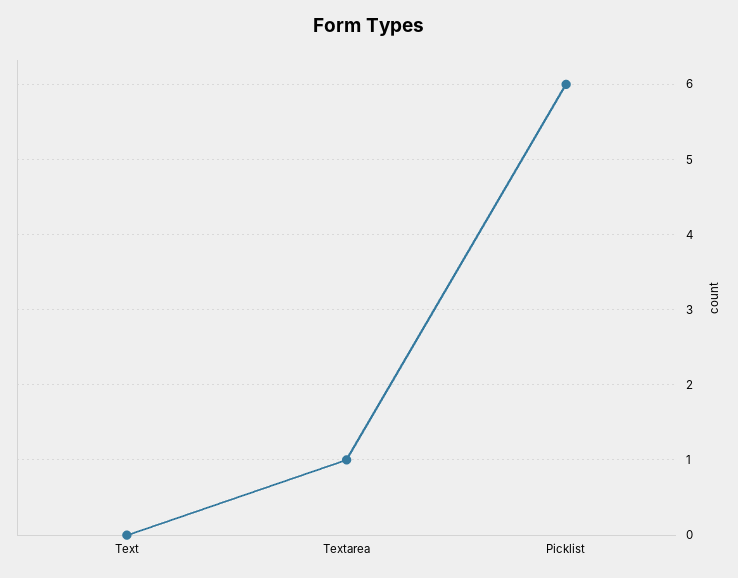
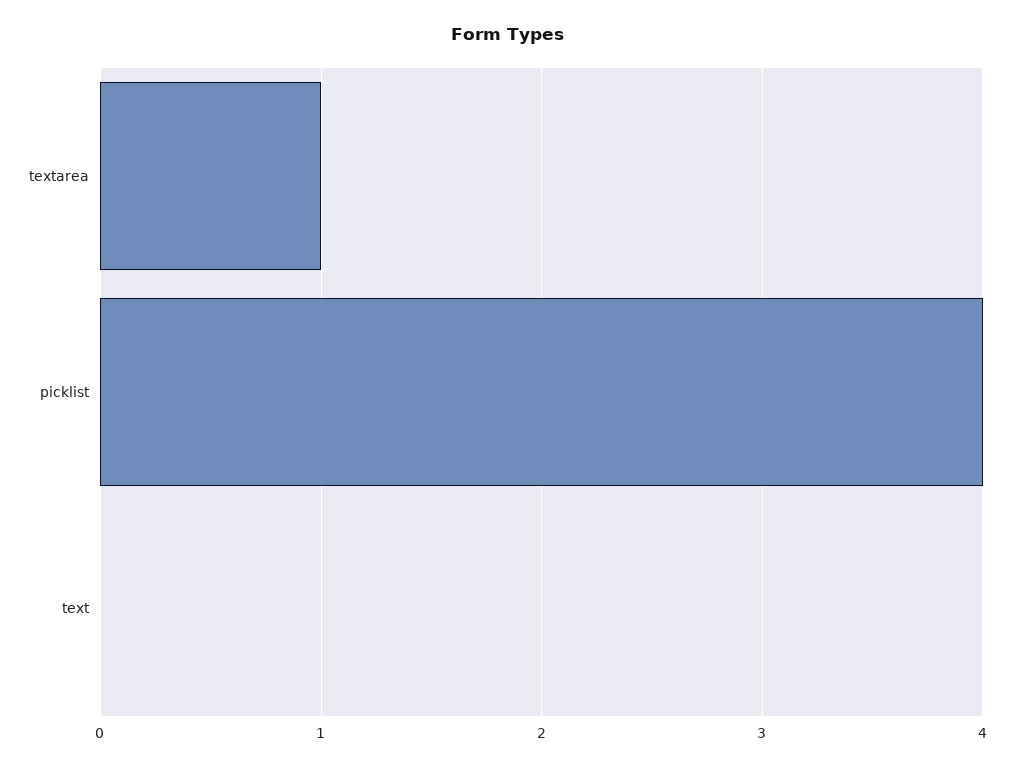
  {
    "Text": 0,
    "Textarea": 1,
-   "Picklist": 6
+   "Picklist": 4
  }

